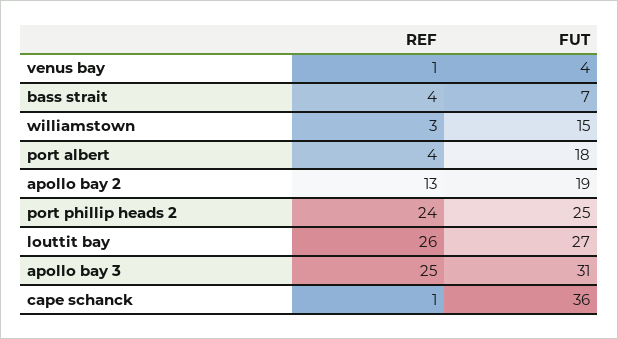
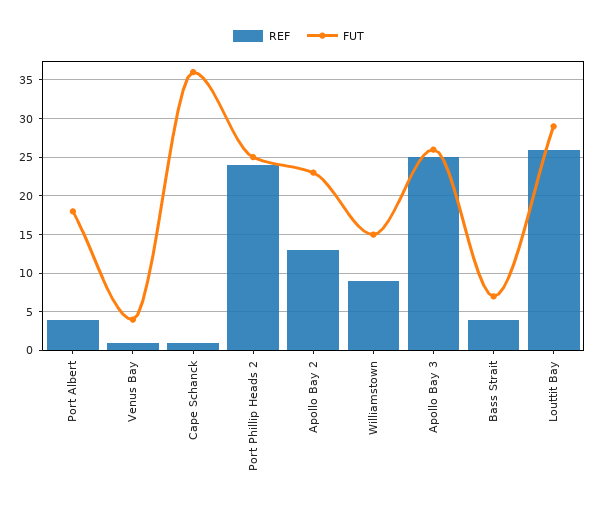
  {
    "REF": {
      "venus bay": 1,
      "bass strait": 4,
-     "williamstown": 3,
+     "williamstown": 9,
      "port albert": 4,
      "apollo bay 2": 13,
      "port phillip heads 2": 24,
      "louttit bay": 26,
      "apollo bay 3": 25,
      "cape schanck": 1
    },
    "FUT": {
      "venus bay": 4,
      "bass strait": 7,
      "williamstown": 15,
      "port albert": 18,
-     "apollo bay 2": 19,
+     "apollo bay 2": 23,
      "port phillip heads 2": 25,
-     "louttit bay": 27,
+     "louttit bay": 29,
-     "apollo bay 3": 31,
+     "apollo bay 3": 26,
      "cape schanck": 36
    }
  }

